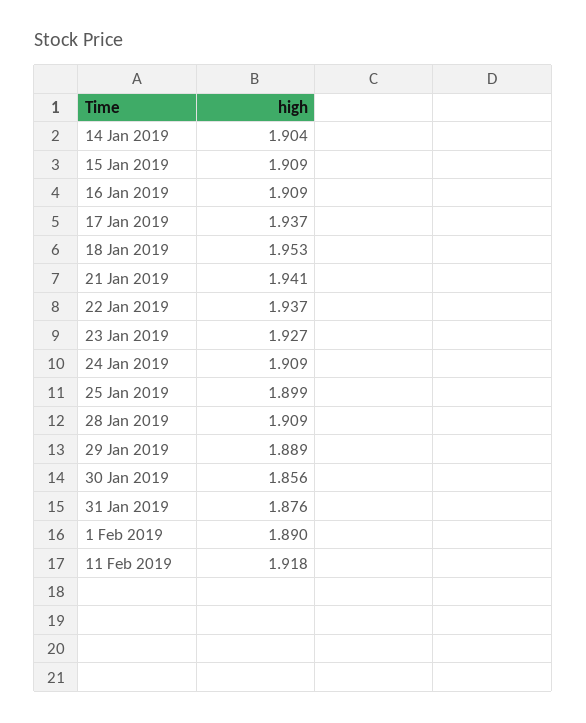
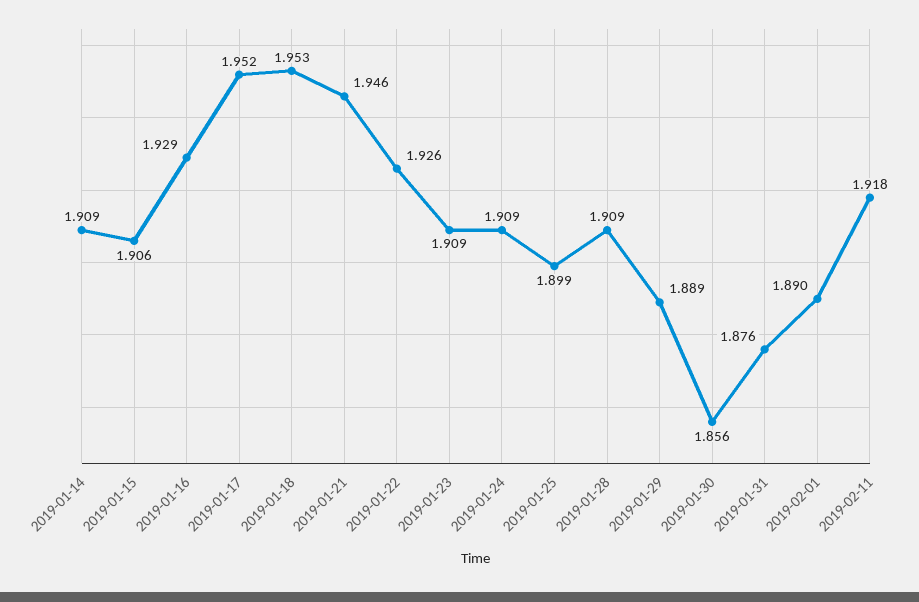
  {
-   "14 Jan 2019": 1.904,
+   "14 Jan 2019": 1.909,
-   "15 Jan 2019": 1.909,
+   "15 Jan 2019": 1.906,
-   "16 Jan 2019": 1.909,
+   "16 Jan 2019": 1.929,
-   "17 Jan 2019": 1.937,
+   "17 Jan 2019": 1.952,
    "18 Jan 2019": 1.953,
-   "21 Jan 2019": 1.941,
+   "21 Jan 2019": 1.946,
-   "22 Jan 2019": 1.937,
+   "22 Jan 2019": 1.926,
-   "23 Jan 2019": 1.927,
+   "23 Jan 2019": 1.909,
    "24 Jan 2019": 1.909,
    "25 Jan 2019": 1.899,
    "28 Jan 2019": 1.909,
    "29 Jan 2019": 1.889,
    "30 Jan 2019": 1.856,
    "31 Jan 2019": 1.876,
    "1 Feb 2019": 1.89,
    "11 Feb 2019": 1.918
  }

